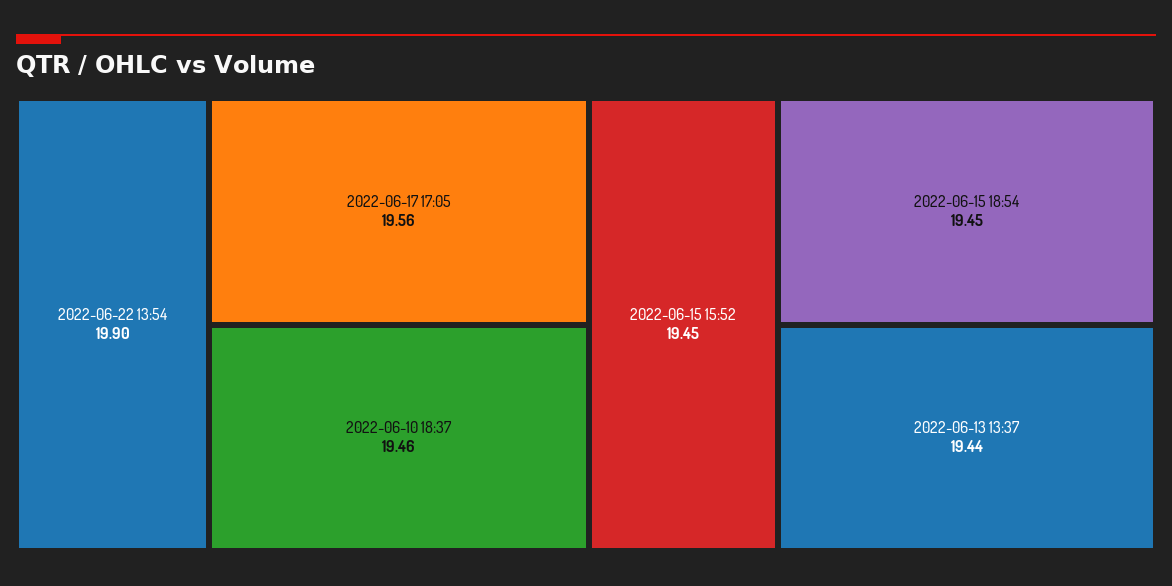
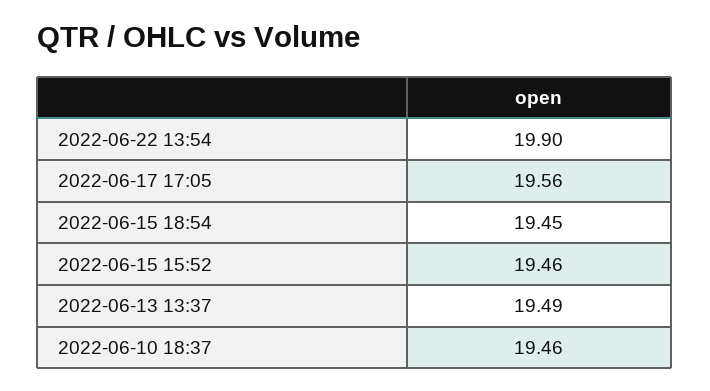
  {
    "2022-06-22 13:54": 19.9,
    "2022-06-17 17:05": 19.56,
    "2022-06-10 18:37": 19.46,
-   "2022-06-15 15:52": 19.45,
+   "2022-06-15 15:52": 19.46,
    "2022-06-15 18:54": 19.45,
-   "2022-06-13 13:37": 19.44
+   "2022-06-13 13:37": 19.49
  }

